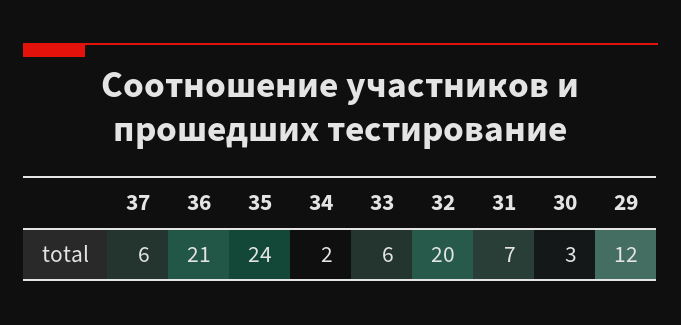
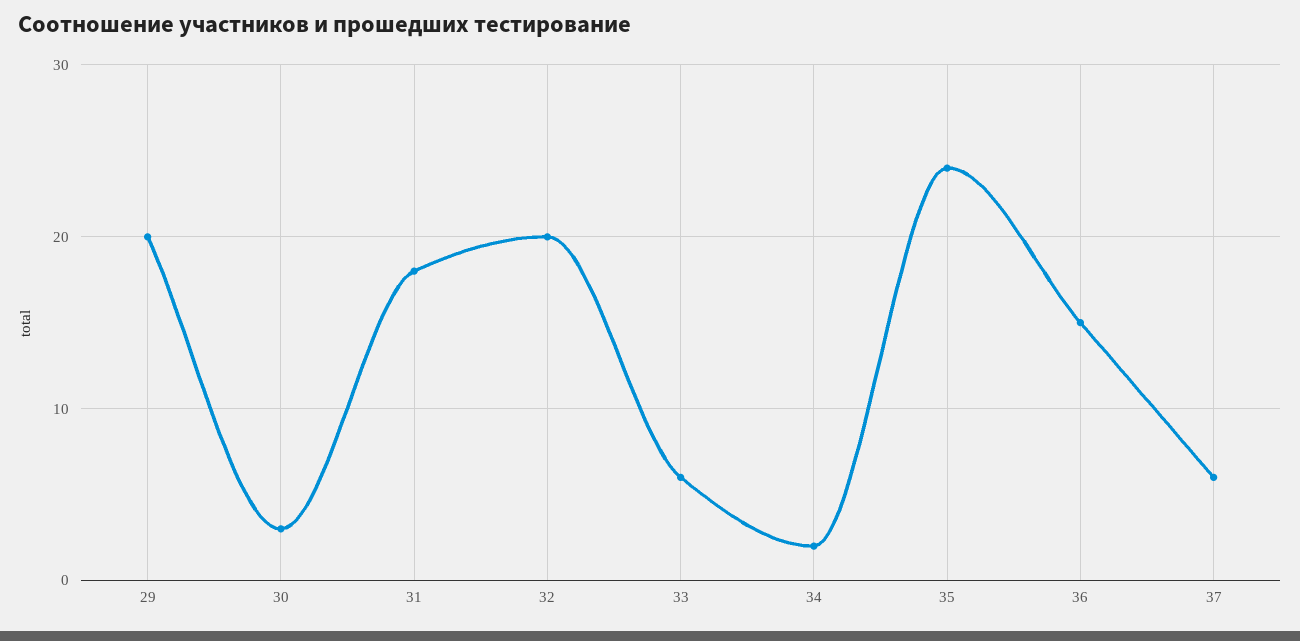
  {
    "37": 6,
-   "36": 21,
+   "36": 15,
    "35": 24,
    "34": 2,
    "33": 6,
    "32": 20,
-   "31": 7,
+   "31": 18,
    "30": 3,
-   "29": 12
+   "29": 20
  }

